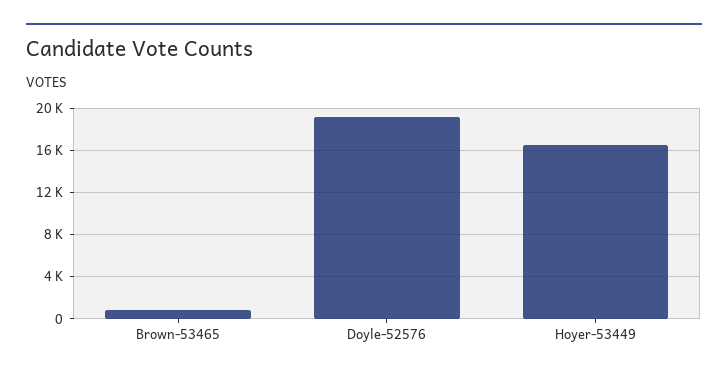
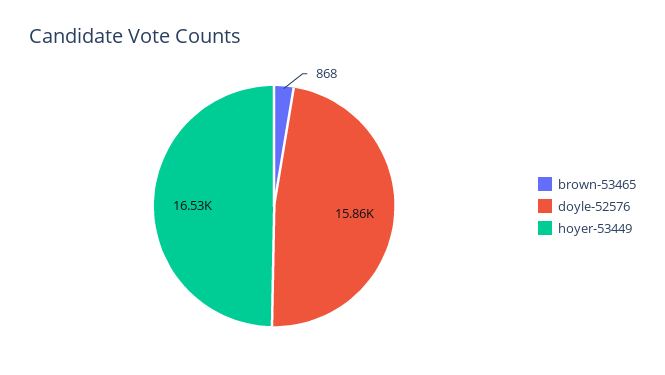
  {
    "Brown-53465": 868,
-   "Doyle-52576": 19000,
+   "Doyle-52576": 15860,
    "Hoyer-53449": 16530
  }

